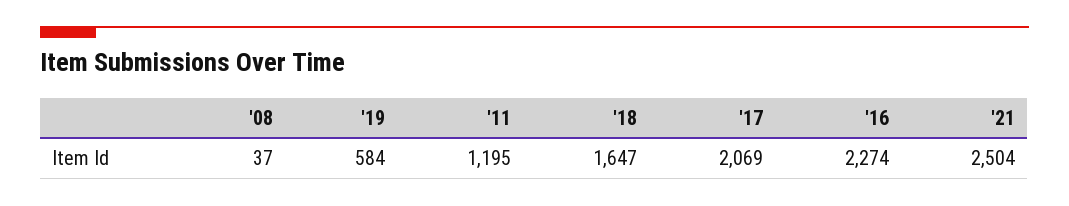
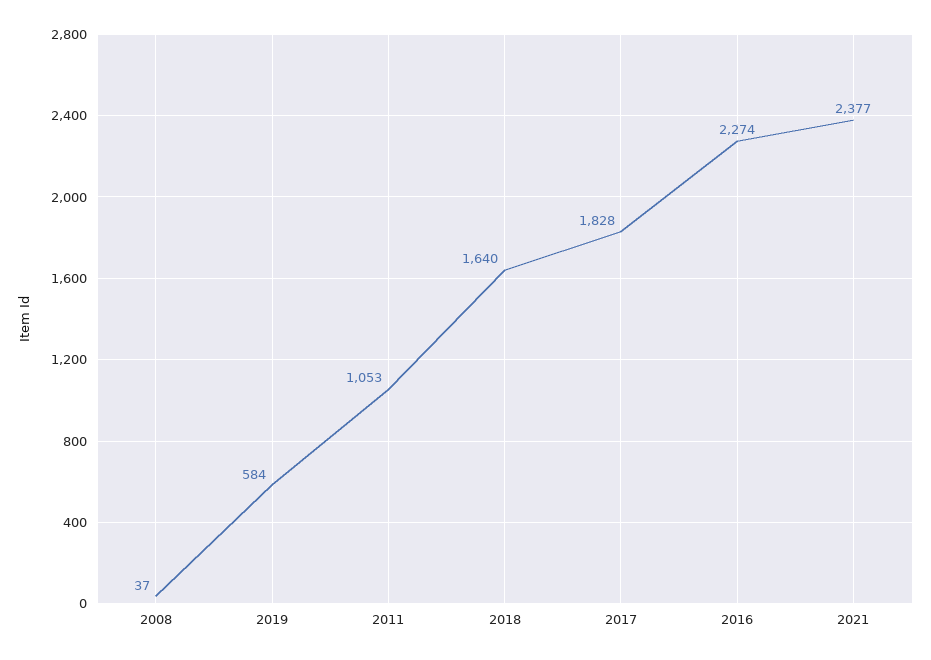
  {
    "'08": 37,
    "'19": 584,
-   "'11": 1195,
+   "'11": 1053,
-   "'18": 1647,
+   "'18": 1640,
-   "'17": 2069,
+   "'17": 1828,
    "'16": 2274,
-   "'21": 2504
+   "'21": 2377
  }

